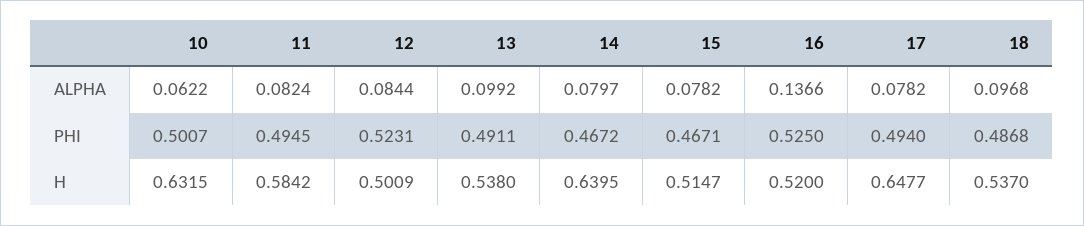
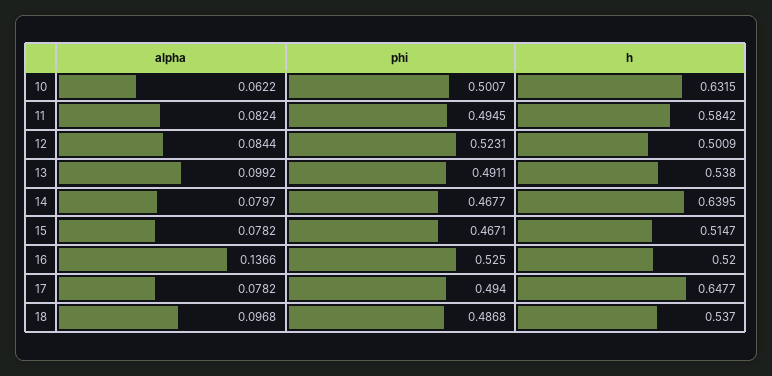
  {
    "10": {
      "ALPHA": 0.0622,
      "PHI": 0.5007,
      "H": 0.6315
    },
    "11": {
      "ALPHA": 0.0824,
      "PHI": 0.4945,
      "H": 0.5842
    },
    "12": {
      "ALPHA": 0.0844,
      "PHI": 0.5231,
      "H": 0.5009
    },
    "13": {
      "ALPHA": 0.0992,
      "PHI": 0.4911,
      "H": 0.538
    },
    "14": {
      "ALPHA": 0.0797,
-     "PHI": 0.4672,
+     "PHI": 0.4677,
      "H": 0.6395
    },
    "15": {
      "ALPHA": 0.0782,
      "PHI": 0.4671,
      "H": 0.5147
    },
    "16": {
      "ALPHA": 0.1366,
      "PHI": 0.525,
      "H": 0.52
    },
    "17": {
      "ALPHA": 0.0782,
      "PHI": 0.494,
      "H": 0.6477
    },
    "18": {
      "ALPHA": 0.0968,
      "PHI": 0.4868,
      "H": 0.537
    }
  }

